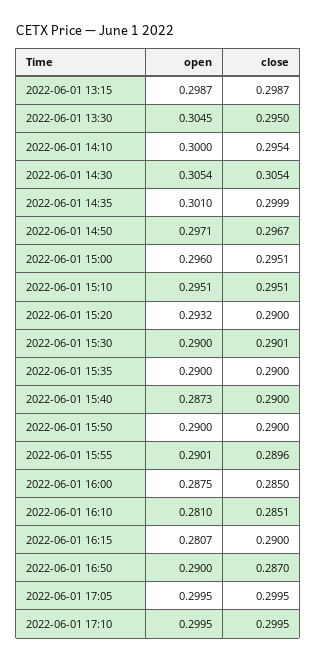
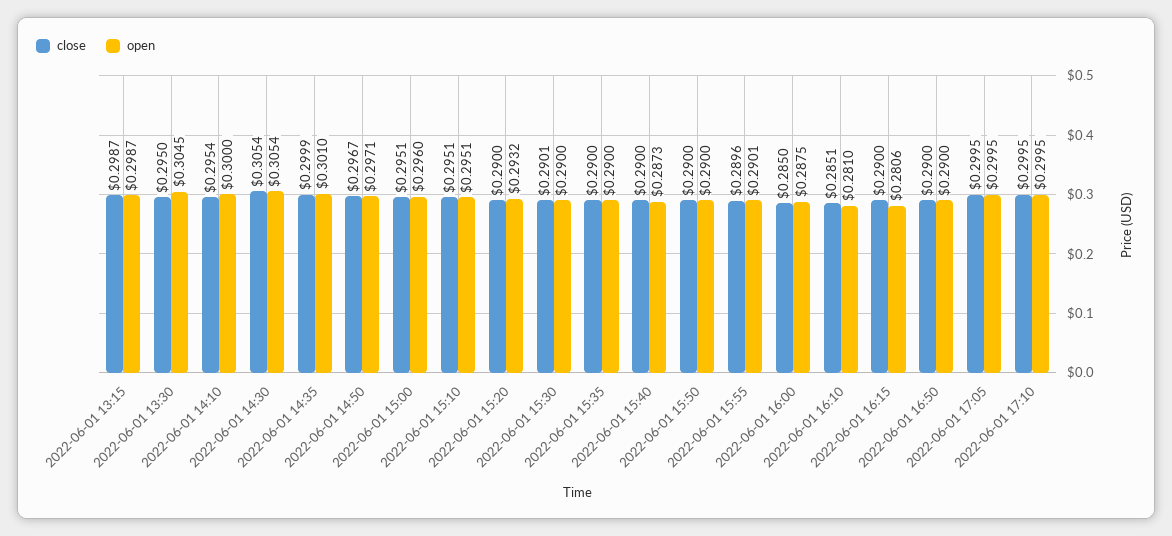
  {
    "open": {
      "2022-06-01 13:15": 0.2987,
      "2022-06-01 13:30": 0.3045,
      "2022-06-01 14:10": 0.3,
      "2022-06-01 14:30": 0.3054,
      "2022-06-01 14:35": 0.301,
      "2022-06-01 14:50": 0.2971,
      "2022-06-01 15:00": 0.296,
      "2022-06-01 15:10": 0.2951,
      "2022-06-01 15:20": 0.2932,
      "2022-06-01 15:30": 0.29,
      "2022-06-01 15:35": 0.29,
      "2022-06-01 15:40": 0.2873,
      "2022-06-01 15:50": 0.29,
      "2022-06-01 15:55": 0.2901,
      "2022-06-01 16:00": 0.2875,
      "2022-06-01 16:10": 0.281,
-     "2022-06-01 16:15": 0.2807,
+     "2022-06-01 16:15": 0.2806,
      "2022-06-01 16:50": 0.29,
      "2022-06-01 17:05": 0.2995,
      "2022-06-01 17:10": 0.2995
    },
    "close": {
      "2022-06-01 13:15": 0.2987,
      "2022-06-01 13:30": 0.295,
      "2022-06-01 14:10": 0.2954,
      "2022-06-01 14:30": 0.3054,
      "2022-06-01 14:35": 0.2999,
      "2022-06-01 14:50": 0.2967,
      "2022-06-01 15:00": 0.2951,
      "2022-06-01 15:10": 0.2951,
      "2022-06-01 15:20": 0.29,
      "2022-06-01 15:30": 0.2901,
      "2022-06-01 15:35": 0.29,
      "2022-06-01 15:40": 0.29,
      "2022-06-01 15:50": 0.29,
      "2022-06-01 15:55": 0.2896,
      "2022-06-01 16:00": 0.285,
      "2022-06-01 16:10": 0.2851,
      "2022-06-01 16:15": 0.29,
-     "2022-06-01 16:50": 0.287,
+     "2022-06-01 16:50": 0.29,
      "2022-06-01 17:05": 0.2995,
      "2022-06-01 17:10": 0.2995
    }
  }

